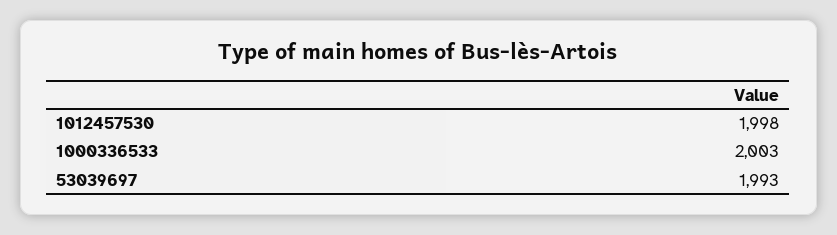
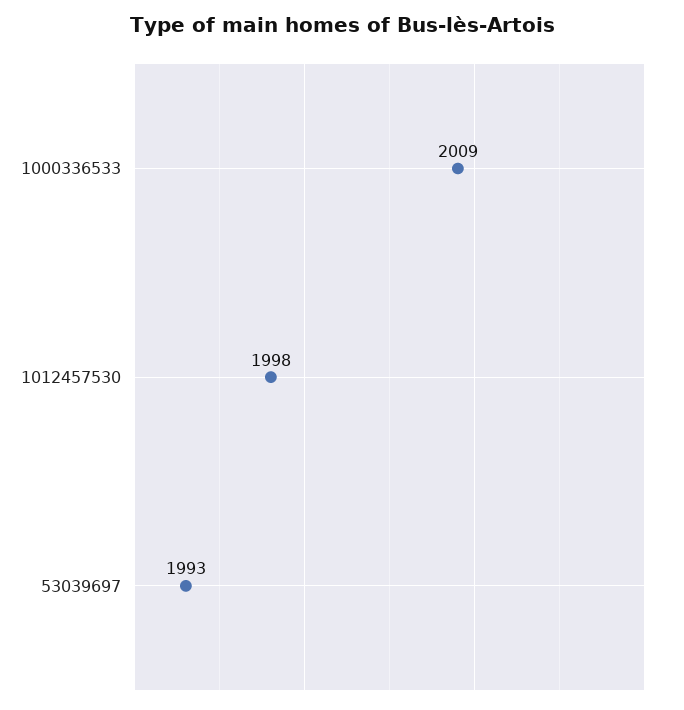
  {
    "1012457530": 1998,
-   "1000336533": 2003,
+   "1000336533": 2009,
    "53039697": 1993
  }

